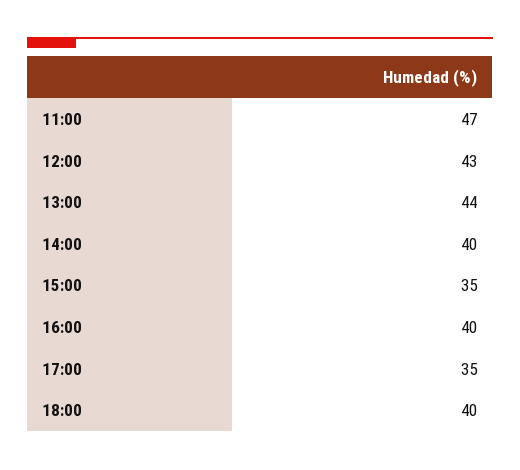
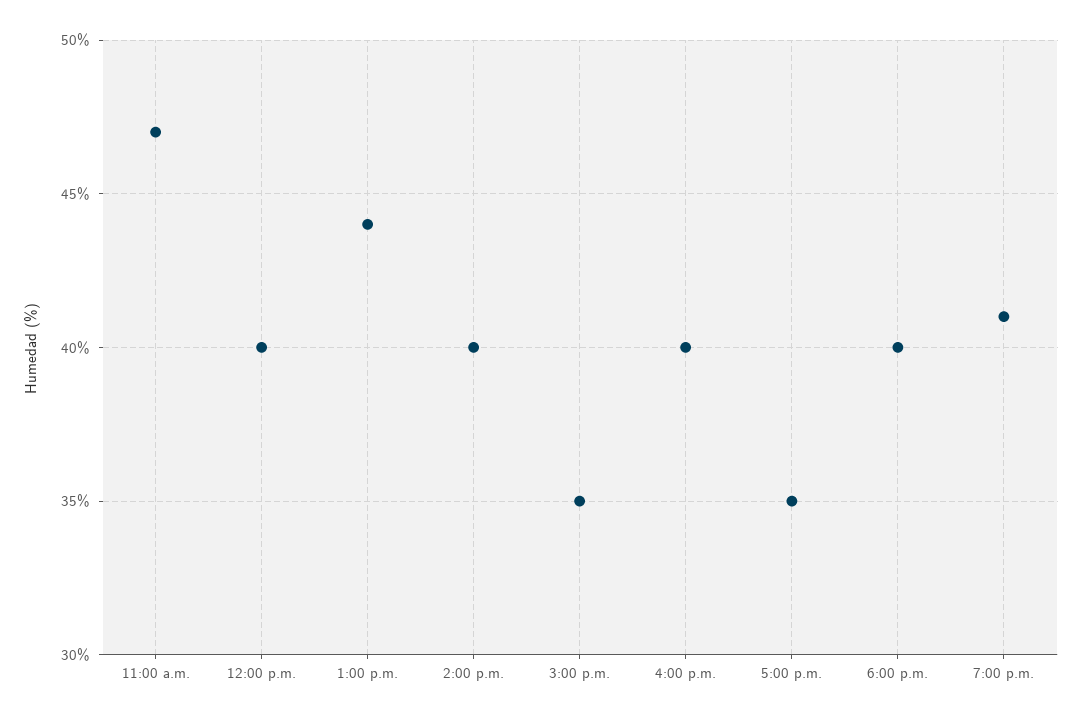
  {
    "11:00": 47,
-   "12:00": 43,
+   "12:00": 40,
    "13:00": 44,
    "14:00": 40,
    "15:00": 35,
    "16:00": 40,
    "17:00": 35,
-   "18:00": 40
+   "18:00": 40,
+   "7:00 p.m.": 41
  }

